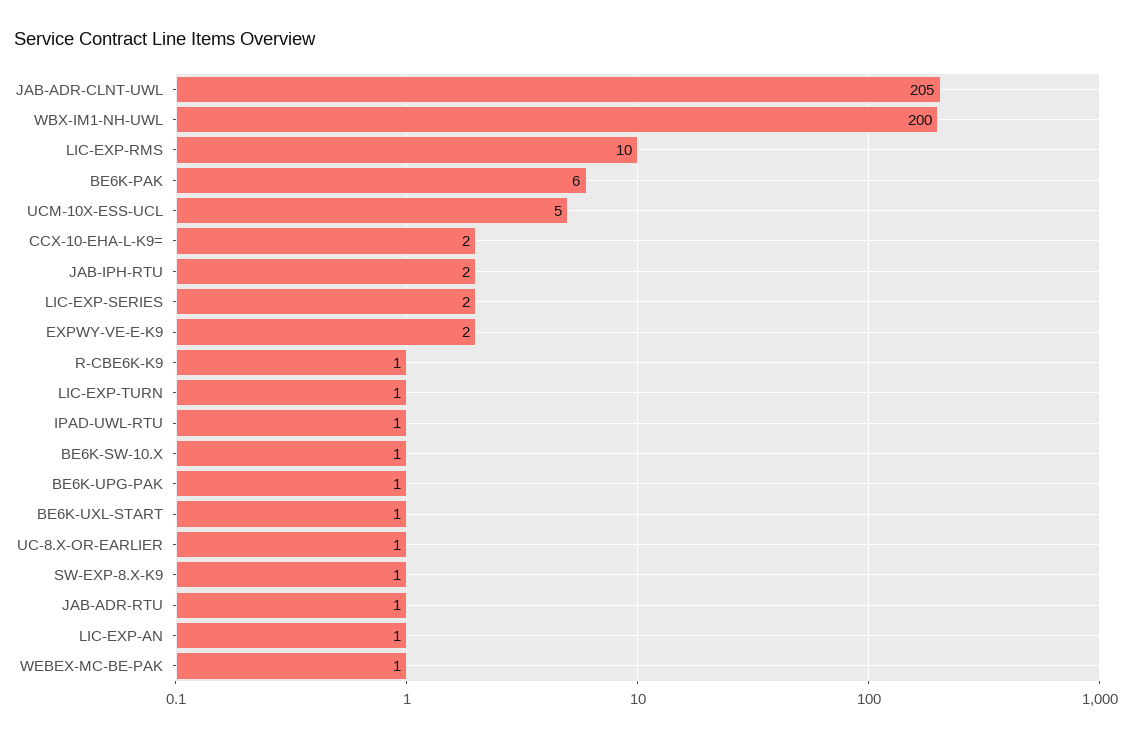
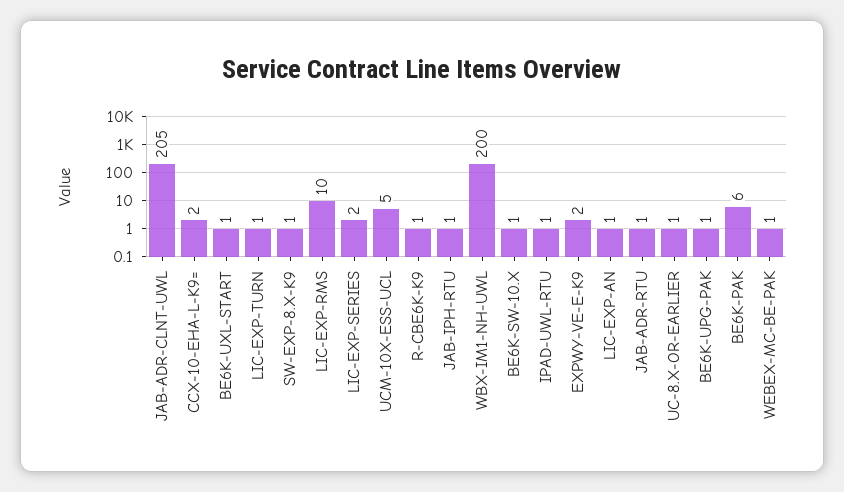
  {
    "JAB-ADR-CLNT-UWL": 205,
    "WBX-IM1-NH-UWL": 200,
    "LIC-EXP-RMS": 10,
    "BE6K-PAK": 6,
    "UCM-10X-ESS-UCL": 5,
    "CCX-10-EHA-L-K9=": 2,
-   "JAB-IPH-RTU": 2,
+   "JAB-IPH-RTU": 1,
    "LIC-EXP-SERIES": 2,
    "EXPWY-VE-E-K9": 2,
    "R-CBE6K-K9": 1,
    "LIC-EXP-TURN": 1,
    "IPAD-UWL-RTU": 1,
    "BE6K-SW-10.X": 1,
    "BE6K-UPG-PAK": 1,
    "BE6K-UXL-START": 1,
    "UC-8.X-OR-EARLIER": 1,
    "SW-EXP-8.X-K9": 1,
    "JAB-ADR-RTU": 1,
    "LIC-EXP-AN": 1,
    "WEBEX-MC-BE-PAK": 1
  }

